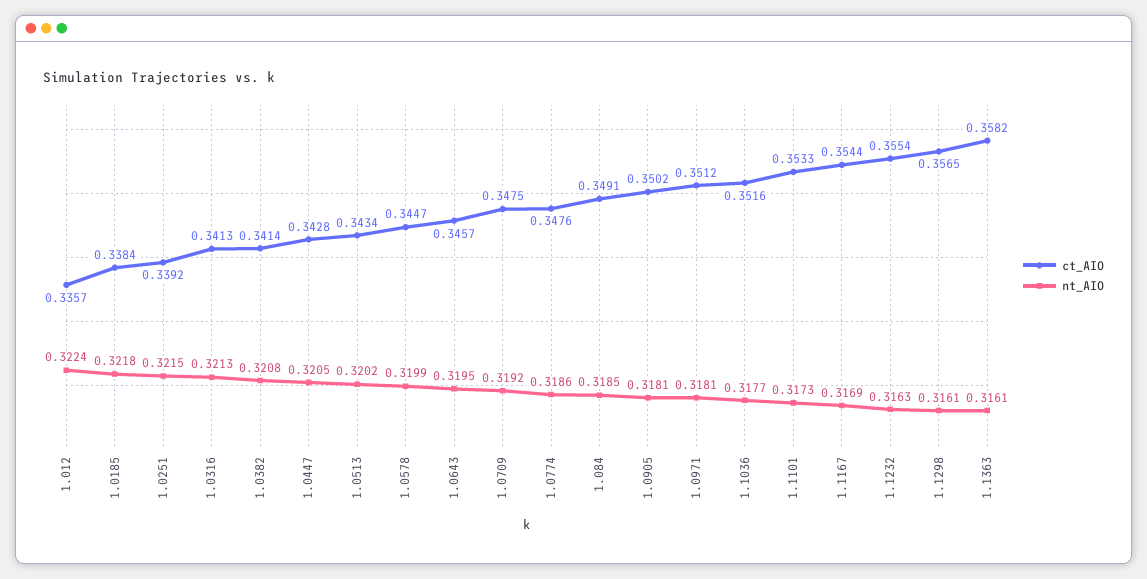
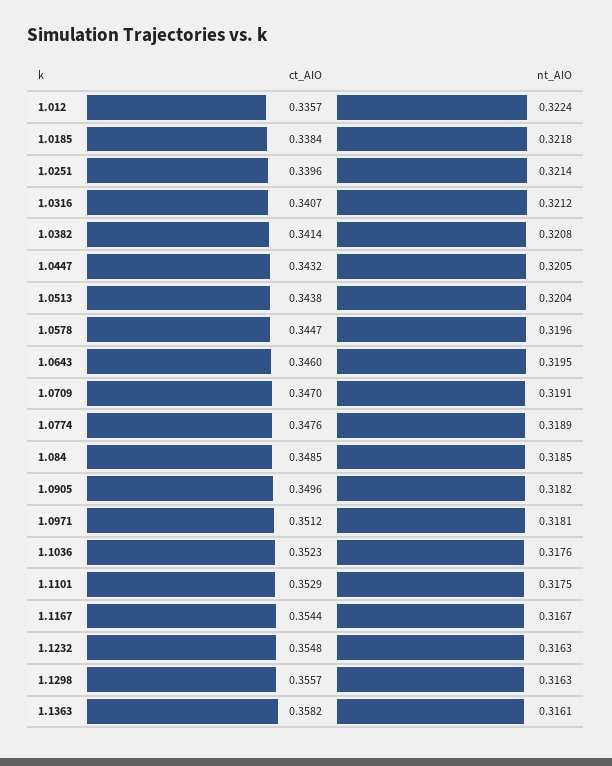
  {
    "ct_AIO": {
      "1.012": 0.3357,
      "1.0185": 0.3384,
-     "1.0251": 0.3392,
+     "1.0251": 0.3396,
-     "1.0316": 0.3413,
+     "1.0316": 0.3407,
      "1.0382": 0.3414,
-     "1.0447": 0.3428,
+     "1.0447": 0.3432,
-     "1.0513": 0.3434,
+     "1.0513": 0.3438,
      "1.0578": 0.3447,
-     "1.0643": 0.3457,
+     "1.0643": 0.346,
-     "1.0709": 0.3475,
+     "1.0709": 0.347,
      "1.0774": 0.3476,
-     "1.084": 0.3491,
+     "1.084": 0.3485,
-     "1.0905": 0.3502,
+     "1.0905": 0.3496,
      "1.0971": 0.3512,
-     "1.1036": 0.3516,
+     "1.1036": 0.3523,
-     "1.1101": 0.3533,
+     "1.1101": 0.3529,
      "1.1167": 0.3544,
-     "1.1232": 0.3554,
+     "1.1232": 0.3548,
-     "1.1298": 0.3565,
+     "1.1298": 0.3557,
      "1.1363": 0.3582
    },
    "nt_AIO": {
      "1.012": 0.3224,
      "1.0185": 0.3218,
-     "1.0251": 0.3215,
+     "1.0251": 0.3214,
-     "1.0316": 0.3213,
+     "1.0316": 0.3212,
      "1.0382": 0.3208,
      "1.0447": 0.3205,
-     "1.0513": 0.3202,
+     "1.0513": 0.3204,
-     "1.0578": 0.3199,
+     "1.0578": 0.3196,
      "1.0643": 0.3195,
-     "1.0709": 0.3192,
+     "1.0709": 0.3191,
-     "1.0774": 0.3186,
+     "1.0774": 0.3189,
      "1.084": 0.3185,
-     "1.0905": 0.3181,
+     "1.0905": 0.3182,
      "1.0971": 0.3181,
-     "1.1036": 0.3177,
+     "1.1036": 0.3176,
-     "1.1101": 0.3173,
+     "1.1101": 0.3175,
-     "1.1167": 0.3169,
+     "1.1167": 0.3167,
      "1.1232": 0.3163,
-     "1.1298": 0.3161,
+     "1.1298": 0.3163,
      "1.1363": 0.3161
    }
  }

